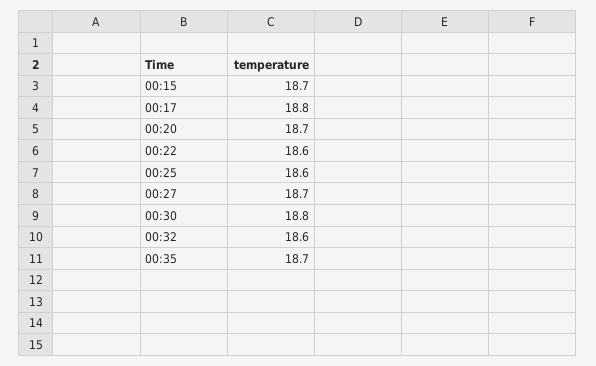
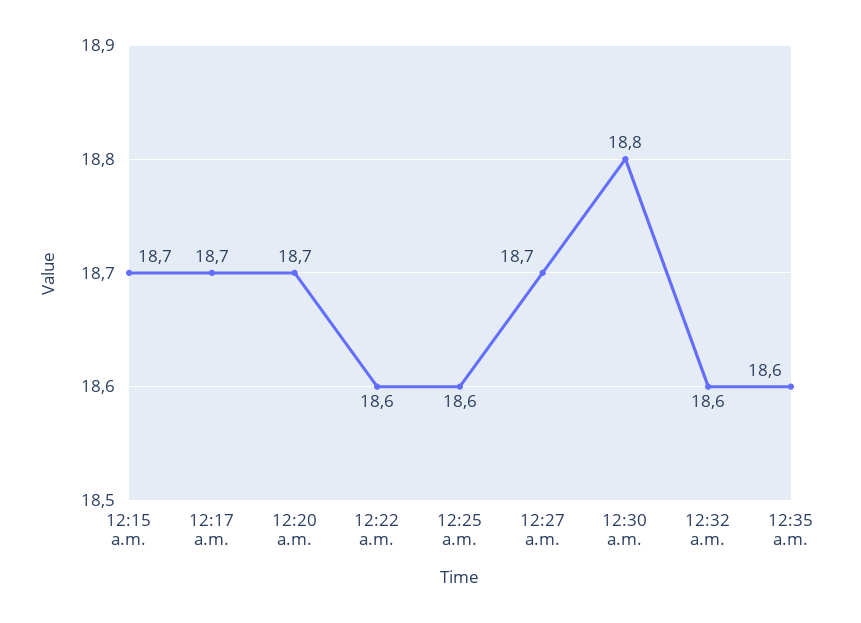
  {
    "00:15": 18.7,
-   "00:17": 18.8,
+   "00:17": 18.7,
    "00:20": 18.7,
    "00:22": 18.6,
    "00:25": 18.6,
    "00:27": 18.7,
    "00:30": 18.8,
    "00:32": 18.6,
-   "00:35": 18.7
+   "00:35": 18.6
  }

